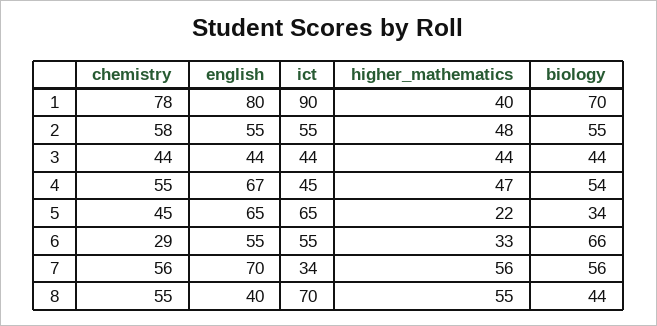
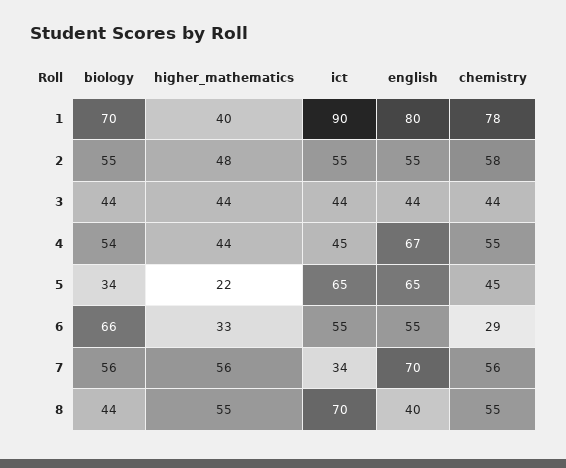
  {
    "chemistry": {
      "1": 78,
      "2": 58,
      "3": 44,
      "4": 55,
      "5": 45,
      "6": 29,
      "7": 56,
      "8": 55
    },
    "english": {
      "1": 80,
      "2": 55,
      "3": 44,
      "4": 67,
      "5": 65,
      "6": 55,
      "7": 70,
      "8": 40
    },
    "ict": {
      "1": 90,
      "2": 55,
      "3": 44,
      "4": 45,
      "5": 65,
      "6": 55,
      "7": 34,
      "8": 70
    },
    "higher_mathematics": {
      "1": 40,
      "2": 48,
      "3": 44,
-     "4": 47,
+     "4": 44,
      "5": 22,
      "6": 33,
      "7": 56,
      "8": 55
    },
    "biology": {
      "1": 70,
      "2": 55,
      "3": 44,
      "4": 54,
      "5": 34,
      "6": 66,
      "7": 56,
      "8": 44
    }
  }

